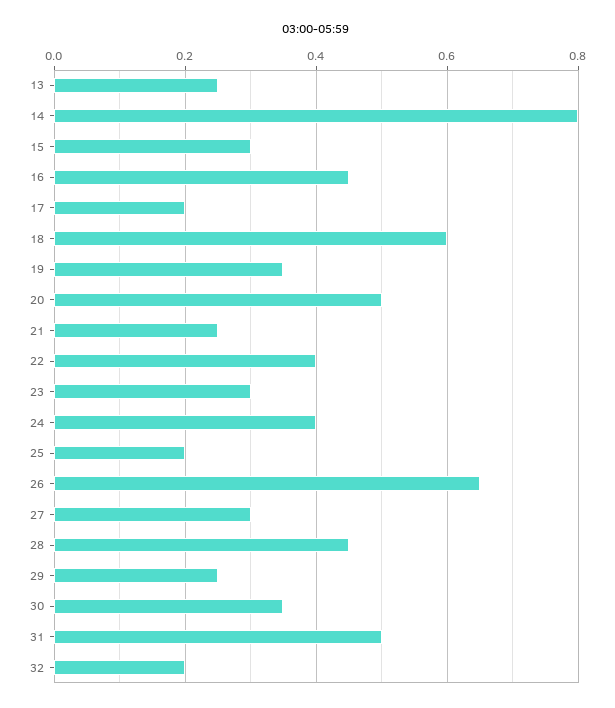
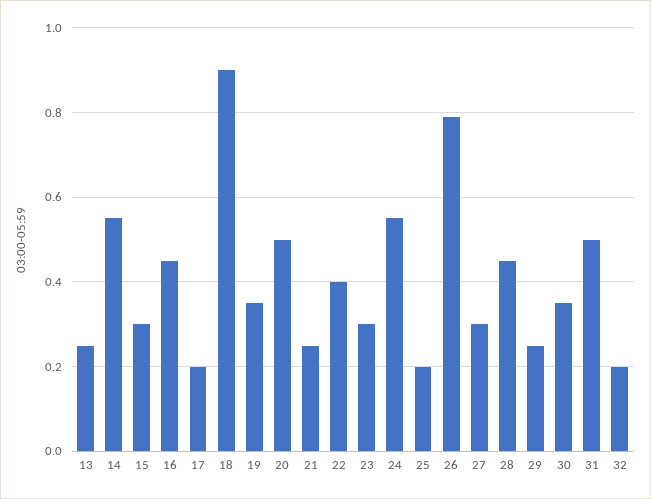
  {
    "13": 0.25,
-   "14": 0.8,
+   "14": 0.55,
    "15": 0.3,
    "16": 0.45,
    "17": 0.2,
-   "18": 0.6,
+   "18": 0.9,
    "19": 0.35,
    "20": 0.5,
    "21": 0.25,
    "22": 0.4,
    "23": 0.3,
-   "24": 0.4,
+   "24": 0.55,
    "25": 0.2,
-   "26": 0.65,
+   "26": 0.8,
    "27": 0.3,
    "28": 0.45,
    "29": 0.25,
    "30": 0.35,
    "31": 0.5,
    "32": 0.2
  }

